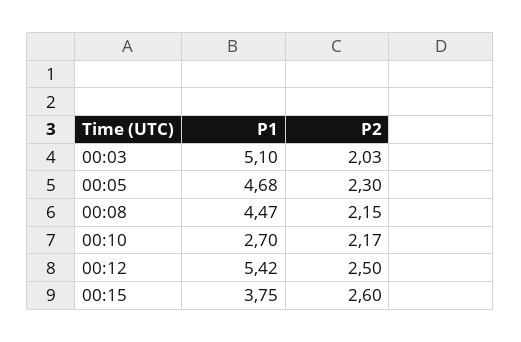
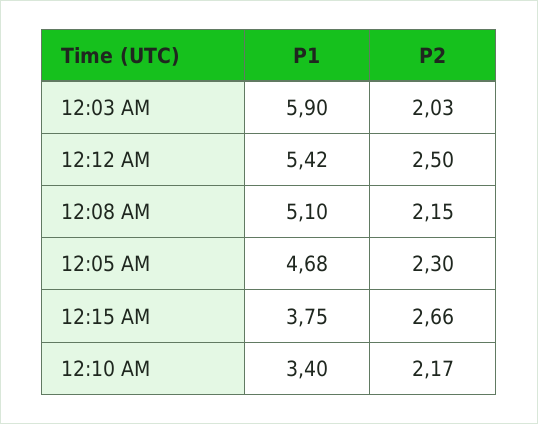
  {
    "P1": {
-     "00:03": 5.1,
+     "00:03": 5.9,
      "00:05": 4.68,
-     "00:08": 4.47,
+     "00:08": 5.1,
-     "00:10": 2.7,
+     "00:10": 3.4,
      "00:12": 5.42,
      "00:15": 3.75
    },
    "P2": {
      "00:03": 2.03,
      "00:05": 2.3,
      "00:08": 2.15,
      "00:10": 2.17,
      "00:12": 2.5,
-     "00:15": 2.6
+     "00:15": 2.66
    }
  }

